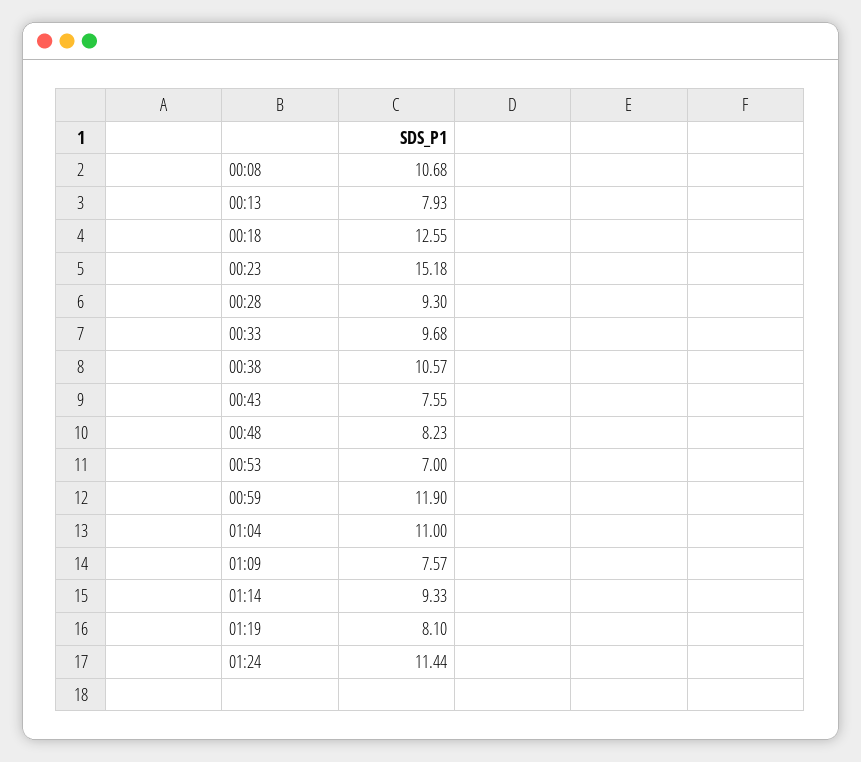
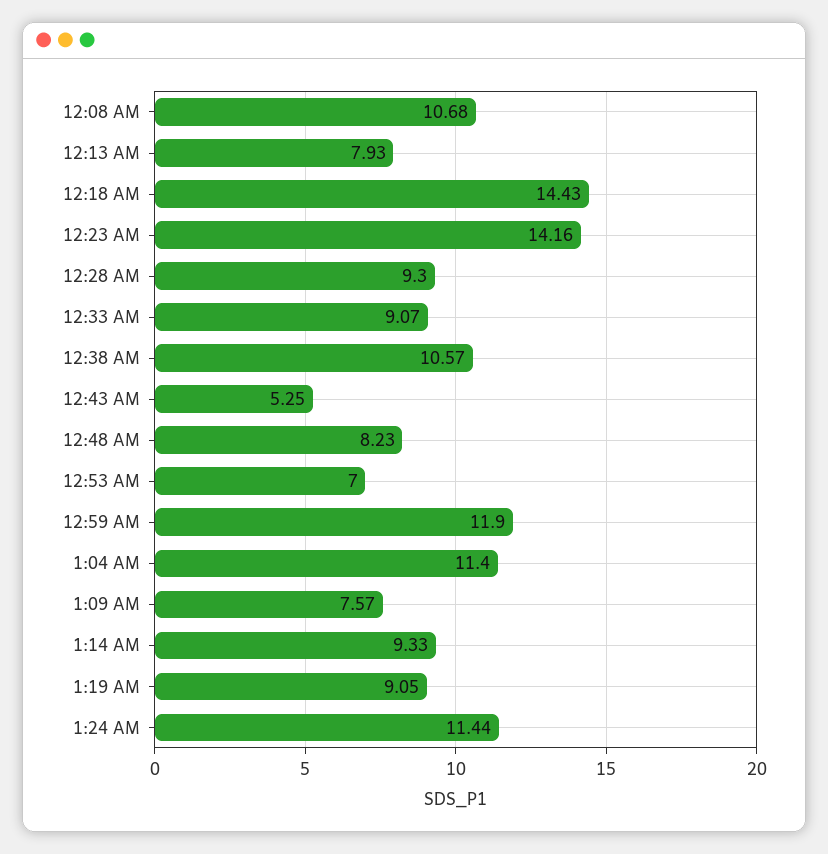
  {
    "00:08": 10.68,
    "00:13": 7.93,
-   "00:18": 12.55,
+   "00:18": 14.43,
-   "00:23": 15.18,
+   "00:23": 14.16,
    "00:28": 9.3,
-   "00:33": 9.68,
+   "00:33": 9.07,
    "00:38": 10.57,
-   "00:43": 7.55,
+   "00:43": 5.25,
    "00:48": 8.23,
    "00:53": 7,
    "00:59": 11.9,
-   "01:04": 11,
+   "01:04": 11.4,
    "01:09": 7.57,
    "01:14": 9.33,
-   "01:19": 8.1,
+   "01:19": 9.05,
    "01:24": 11.44
  }

